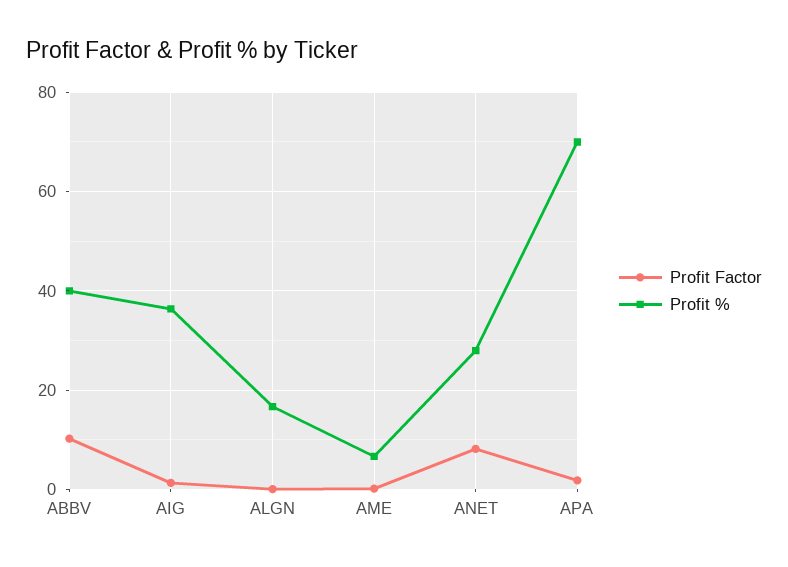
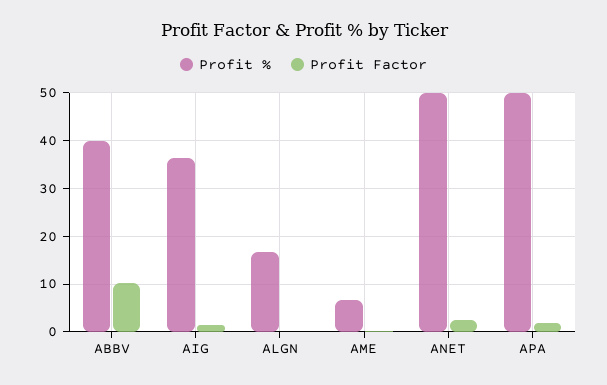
  {
    "Profit Factor": {
      "ABBV": 10,
      "AIG": 2,
      "ALGN": 0,
      "AME": 0,
-     "ANET": 8,
+     "ANET": 2,
      "APA": 2
    },
    "Profit %": {
      "ABBV": 40,
      "AIG": 36,
      "ALGN": 16,
      "AME": 6,
-     "ANET": 28,
+     "ANET": 50,
-     "APA": 70
+     "APA": 50
    }
  }

